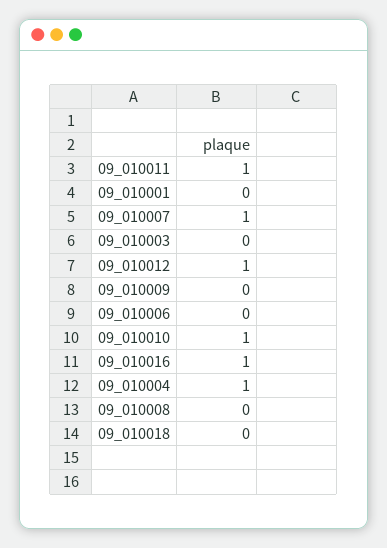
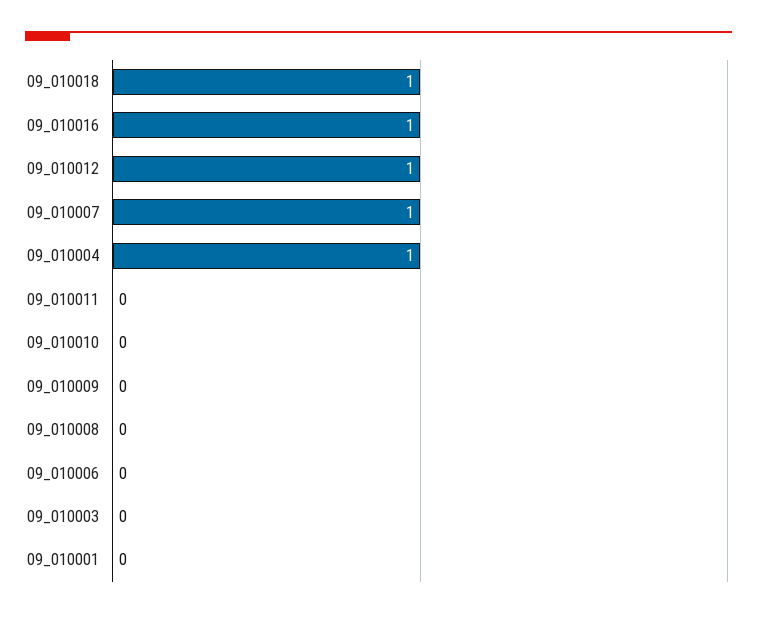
  {
-   "09_010011": 1,
+   "09_010011": 0,
    "09_010001": 0,
    "09_010007": 1,
    "09_010003": 0,
    "09_010012": 1,
    "09_010009": 0,
    "09_010006": 0,
-   "09_010010": 1,
+   "09_010010": 0,
    "09_010016": 1,
    "09_010004": 1,
    "09_010008": 0,
-   "09_010018": 0
+   "09_010018": 1
  }

